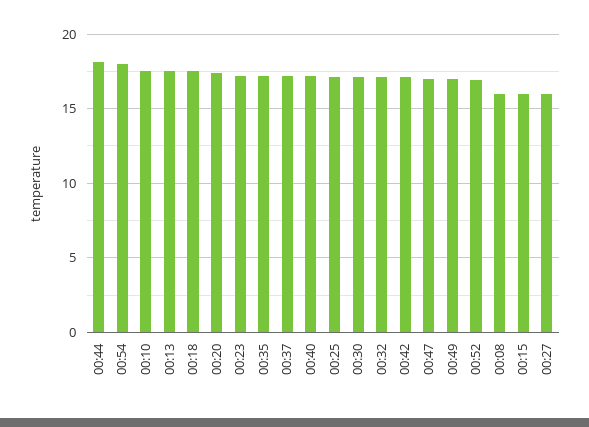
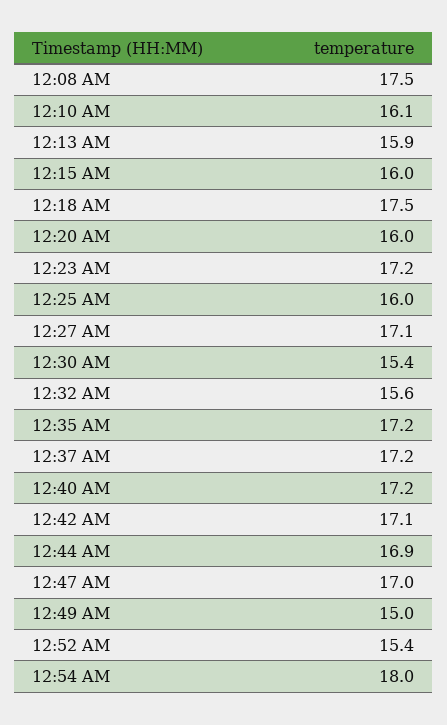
  {
-   "00:44": 18,
+   "00:44": 16.9,
    "00:54": 18,
-   "00:10": 17.5,
+   "00:10": 16.1,
-   "00:13": 17.5,
+   "00:13": 15.9,
    "00:18": 17.5,
-   "00:20": 17.5,
+   "00:20": 16,
    "00:23": 17.2,
    "00:35": 17.2,
    "00:37": 17.2,
    "00:40": 17.2,
-   "00:25": 17,
+   "00:25": 16,
-   "00:30": 17,
+   "00:30": 15.4,
-   "00:32": 17,
+   "00:32": 15.6,
    "00:42": 17.1,
    "00:47": 17,
-   "00:49": 17,
+   "00:49": 15,
-   "00:52": 17,
+   "00:52": 15.4,
-   "00:08": 16,
+   "00:08": 17.5,
    "00:15": 16,
-   "00:27": 16
+   "00:27": 17.1
  }

